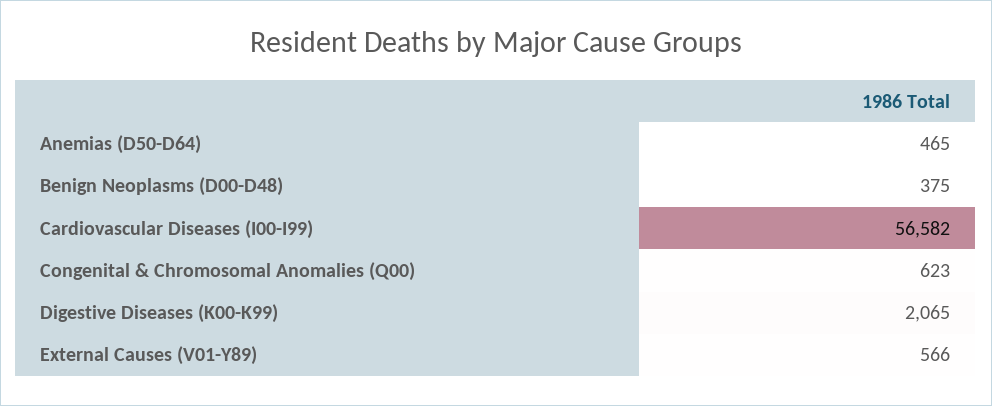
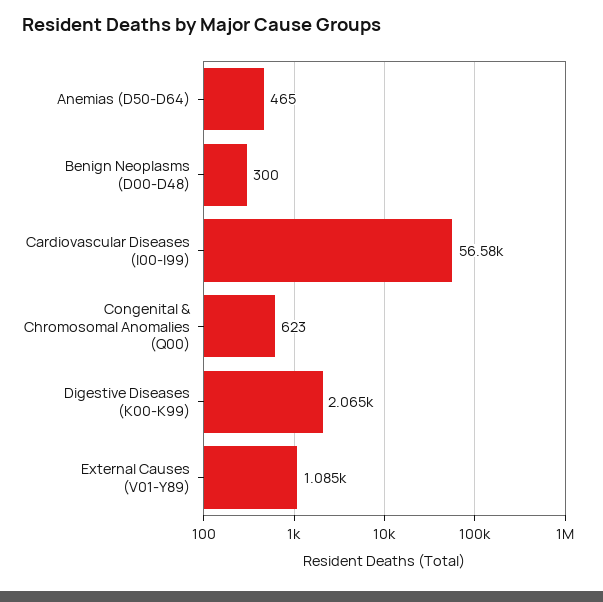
  {
    "Anemias (D50-D64)": 465,
-   "Benign Neoplasms (D00-D48)": 375,
+   "Benign Neoplasms (D00-D48)": 300,
    "Cardiovascular Diseases (I00-I99)": 56582,
    "Congenital & Chromosomal Anomalies (Q00)": 623,
    "Digestive Diseases (K00-K99)": 2065,
-   "External Causes (V01-Y89)": 566
+   "External Causes (V01-Y89)": 1085
  }

